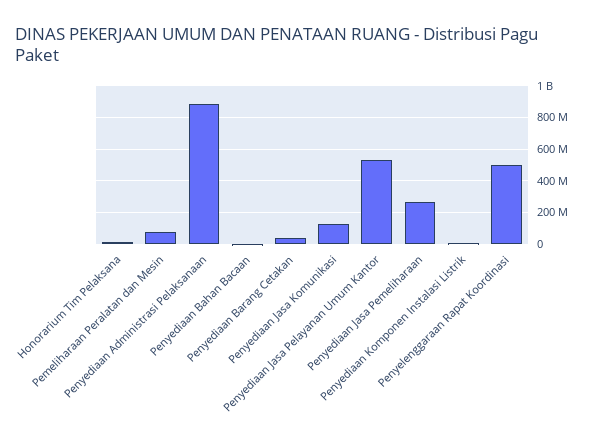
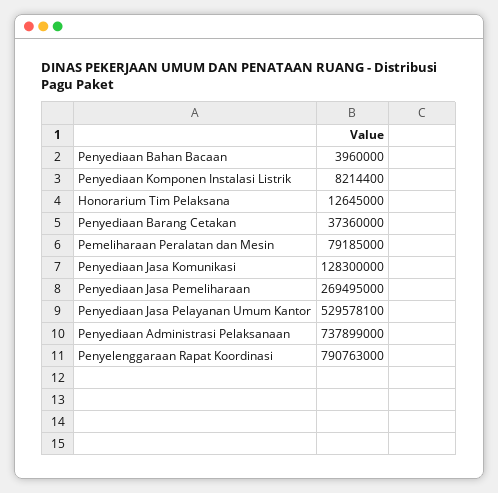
  {
    "Honorarium Tim Pelaksana": 12645000,
    "Pemeliharaan Peralatan dan Mesin": 79185000,
-   "Penyediaan Administrasi Pelaksanaan": 900000000,
+   "Penyediaan Administrasi Pelaksanaan": 737899000,
    "Penyediaan Bahan Bacaan": 3960000,
    "Penyediaan Barang Cetakan": 37360000,
    "Penyediaan Jasa Komunikasi": 128300000,
    "Penyediaan Jasa Pelayanan Umum Kantor": 529578100,
    "Penyediaan Jasa Pemeliharaan": 269495000,
    "Penyediaan Komponen Instalasi Listrik": 8214400,
-   "Penyelenggaraan Rapat Koordinasi": 500000000
+   "Penyelenggaraan Rapat Koordinasi": 790763000
  }

